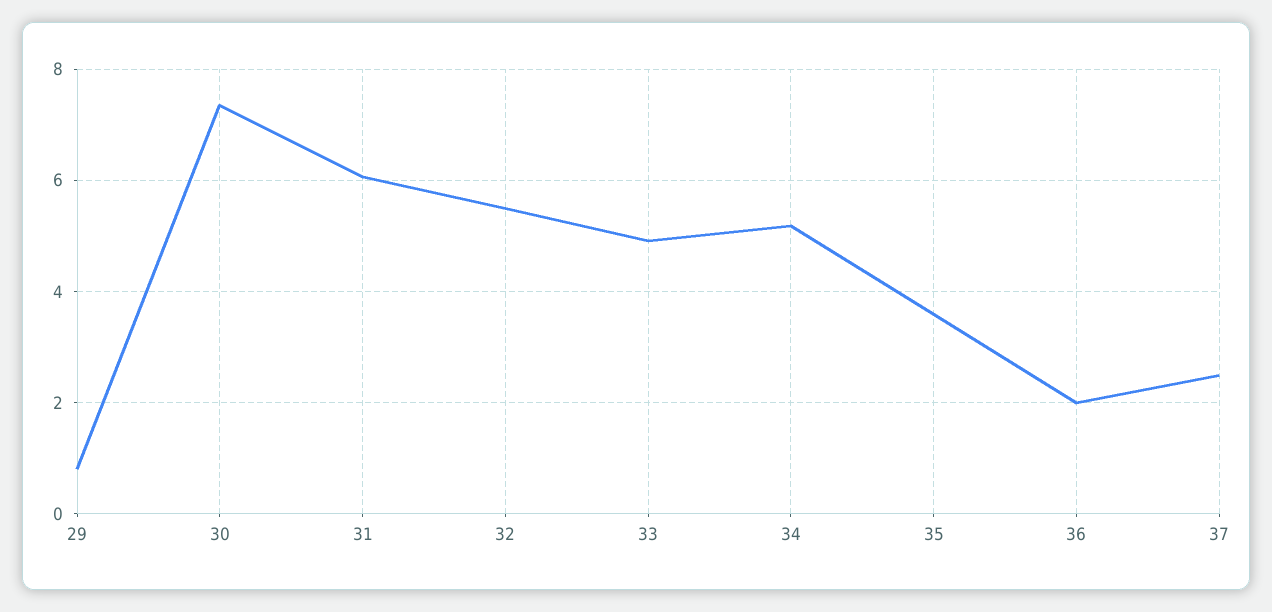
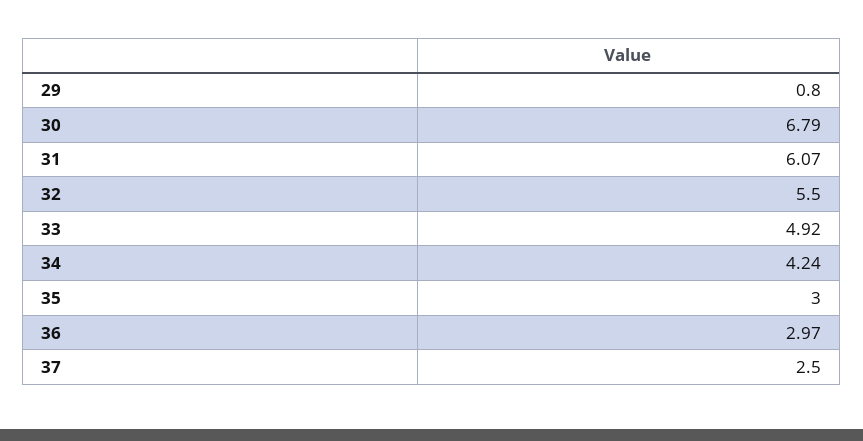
  {
    "29": 0.8,
-   "30": 7.4,
+   "30": 6.79,
    "31": 6.07,
    "32": 5.5,
    "33": 4.92,
-   "34": 5.2,
+   "34": 4.24,
-   "35": 3.6,
+   "35": 3,
-   "36": 2,
+   "36": 2.97,
    "37": 2.5
  }

